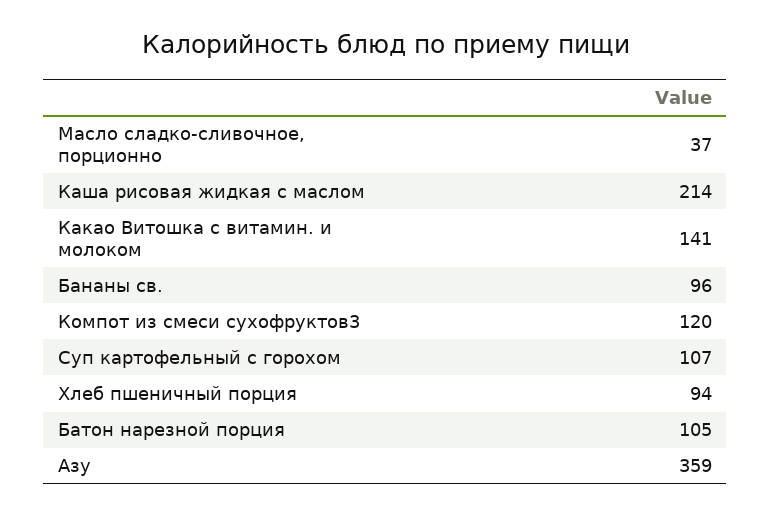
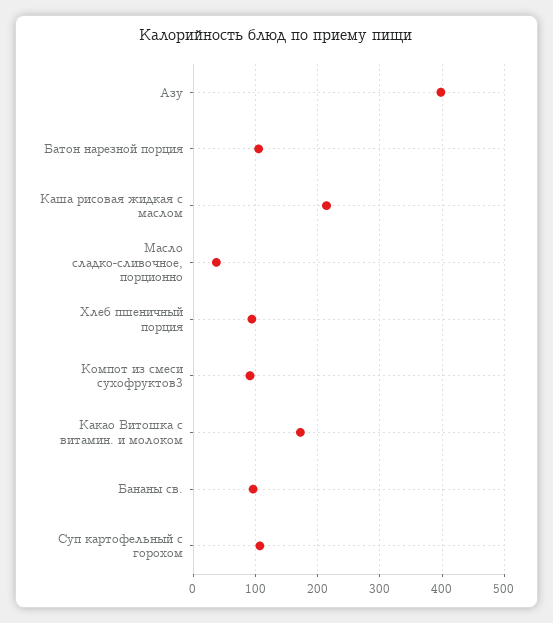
  {
    "Масло сладко-сливочное, порционно": 37,
    "Каша рисовая жидкая с маслом": 214,
-   "Какао Витошка с витамин. и молоком": 141,
+   "Какао Витошка с витамин. и молоком": 170,
    "Бананы св.": 96,
-   "Компот из смеси сухофруктов3": 120,
+   "Компот из смеси сухофруктов3": 90,
    "Суп картофельный с горохом": 107,
    "Хлеб пшеничный порция": 94,
    "Батон нарезной порция": 105,
-   "Азу": 359
+   "Азу": 400
  }

